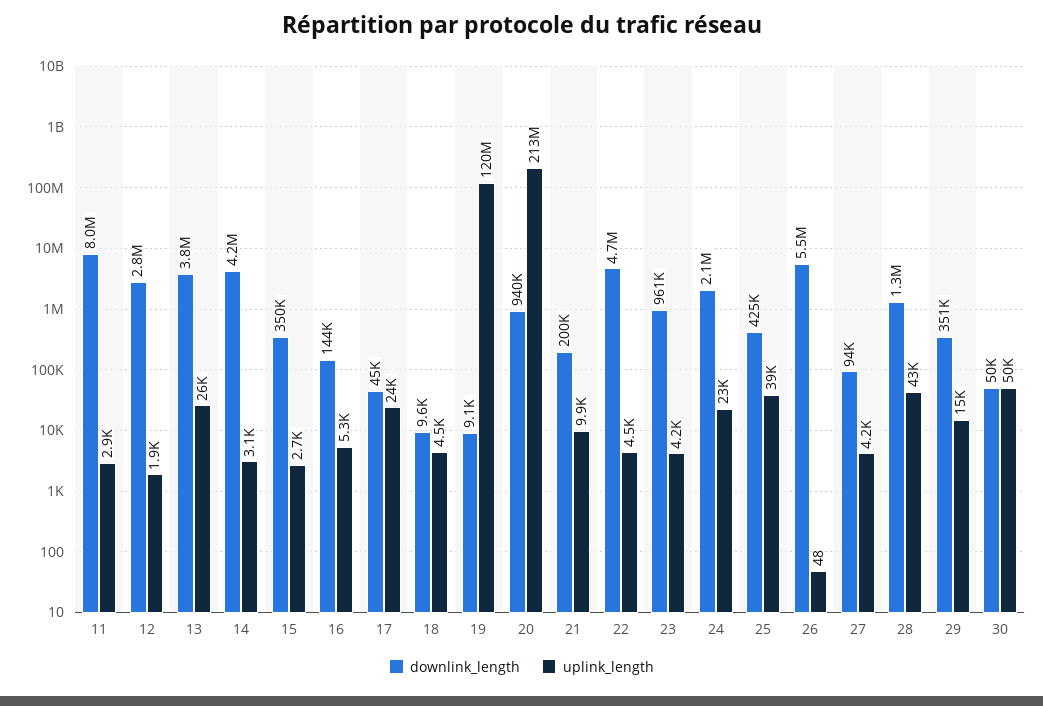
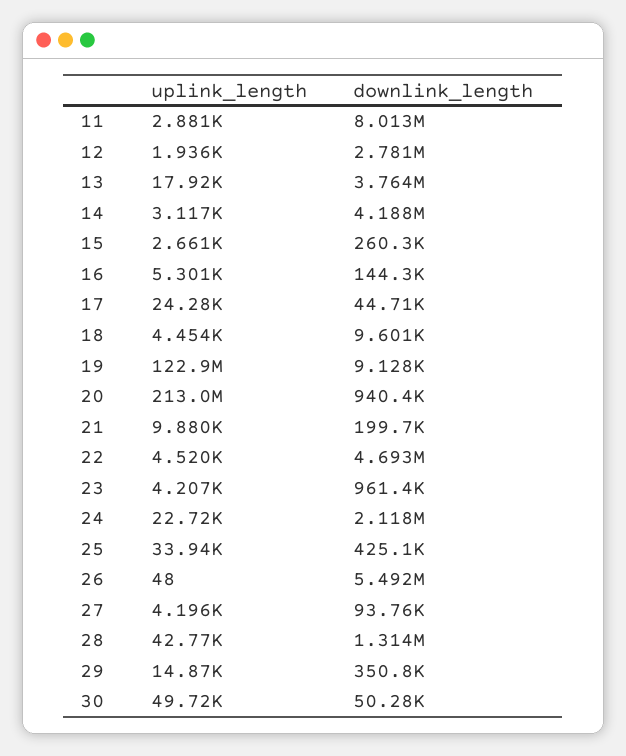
  {
    "downlink_length": {
      "11": 8013000,
      "12": 2781000,
      "13": 3764000,
      "14": 4188000,
-     "15": 350000,
+     "15": 260300,
      "16": 144300,
      "17": 44710,
      "18": 9601,
      "19": 9128,
      "20": 940400,
      "21": 199700,
      "22": 4693000,
      "23": 961400,
      "24": 2118000,
      "25": 425100,
      "26": 5492000,
      "27": 93760,
      "28": 1314000,
      "29": 350800,
      "30": 50280
    },
    "uplink_length": {
      "11": 2881,
      "12": 1936,
-     "13": 26000,
+     "13": 17920,
      "14": 3117,
      "15": 2661,
      "16": 5301,
      "17": 24280,
      "18": 4454,
-     "19": 120000000,
+     "19": 122900000,
      "20": 213000000,
      "21": 9880,
      "22": 4520,
      "23": 4207,
      "24": 22720,
-     "25": 39000,
+     "25": 33940,
      "26": 48,
      "27": 4196,
      "28": 42770,
      "29": 14870,
      "30": 49720
    }
  }

